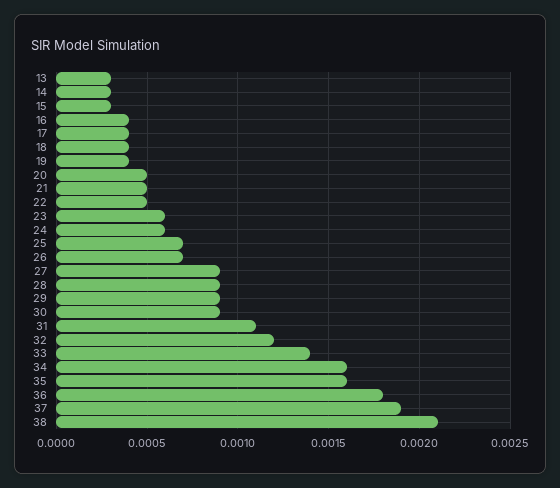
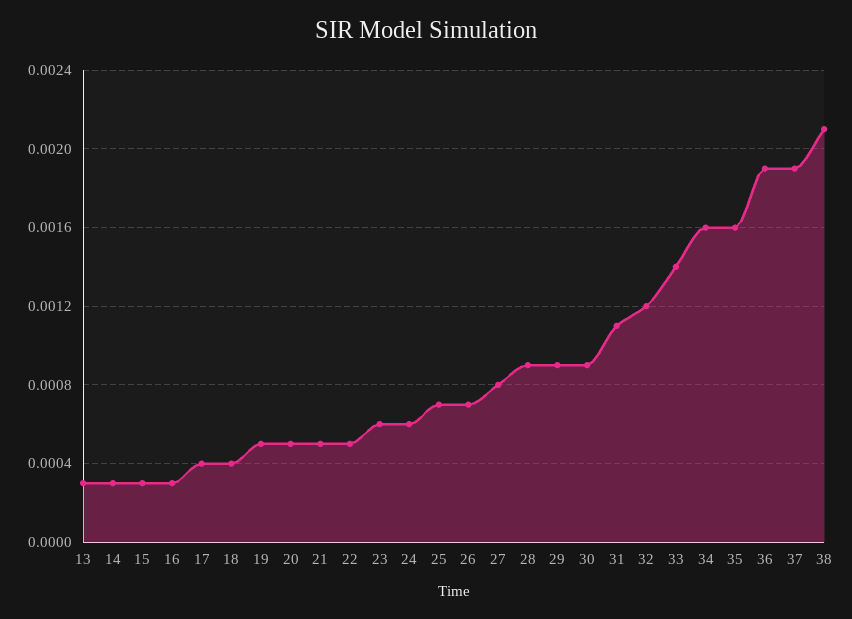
  {
    "13": 0.0003,
    "14": 0.0003,
    "15": 0.0003,
-   "16": 0.0004,
+   "16": 0.0003,
    "17": 0.0004,
    "18": 0.0004,
-   "19": 0.0004,
+   "19": 0.0005,
    "20": 0.0005,
    "21": 0.0005,
    "22": 0.0005,
    "23": 0.0006,
    "24": 0.0006,
    "25": 0.0007,
    "26": 0.0007,
-   "27": 0.0009,
+   "27": 0.0008,
    "28": 0.0009,
    "29": 0.0009,
    "30": 0.0009,
    "31": 0.0011,
    "32": 0.0012,
    "33": 0.0014,
    "34": 0.0016,
    "35": 0.0016,
-   "36": 0.0018,
+   "36": 0.0019,
    "37": 0.0019,
    "38": 0.0021
  }

